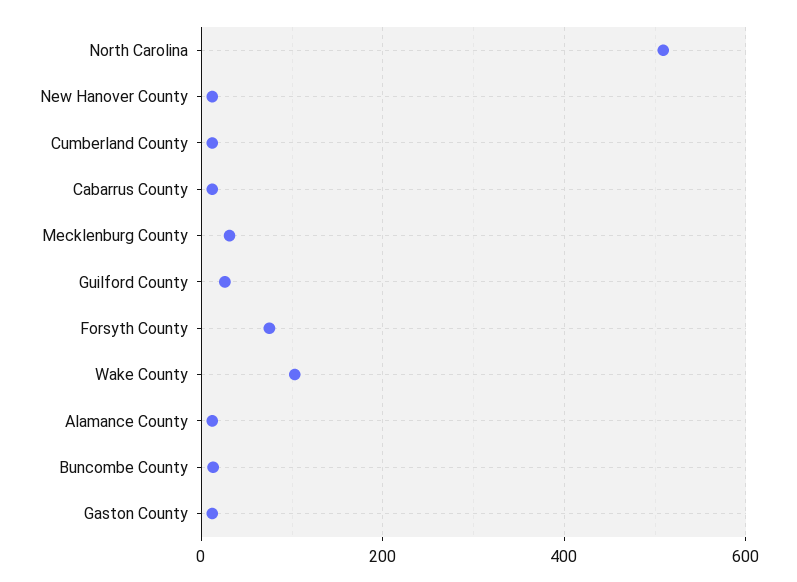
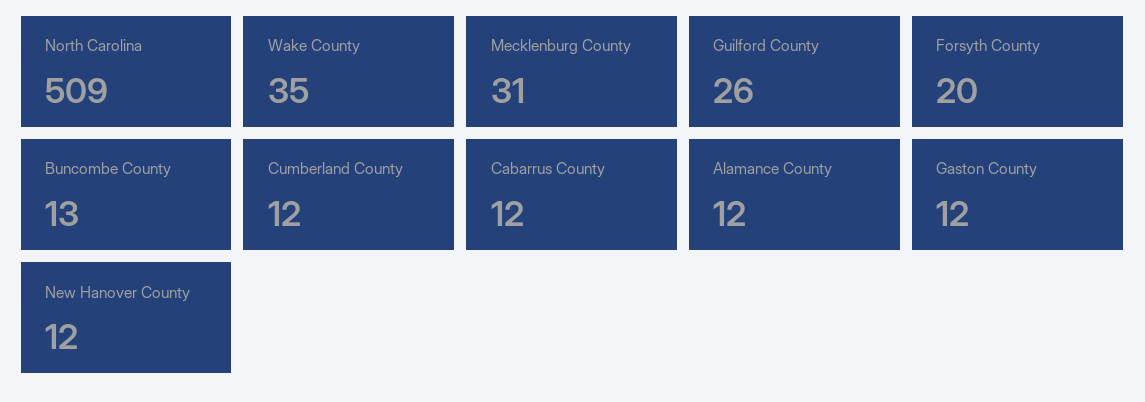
  {
    "North Carolina": 509,
    "New Hanover County": 12,
    "Cumberland County": 12,
    "Cabarrus County": 12,
    "Mecklenburg County": 31,
    "Guilford County": 26,
-   "Forsyth County": 80,
+   "Forsyth County": 20,
-   "Wake County": 100,
+   "Wake County": 35,
    "Alamance County": 12,
    "Buncombe County": 13,
    "Gaston County": 12
  }

